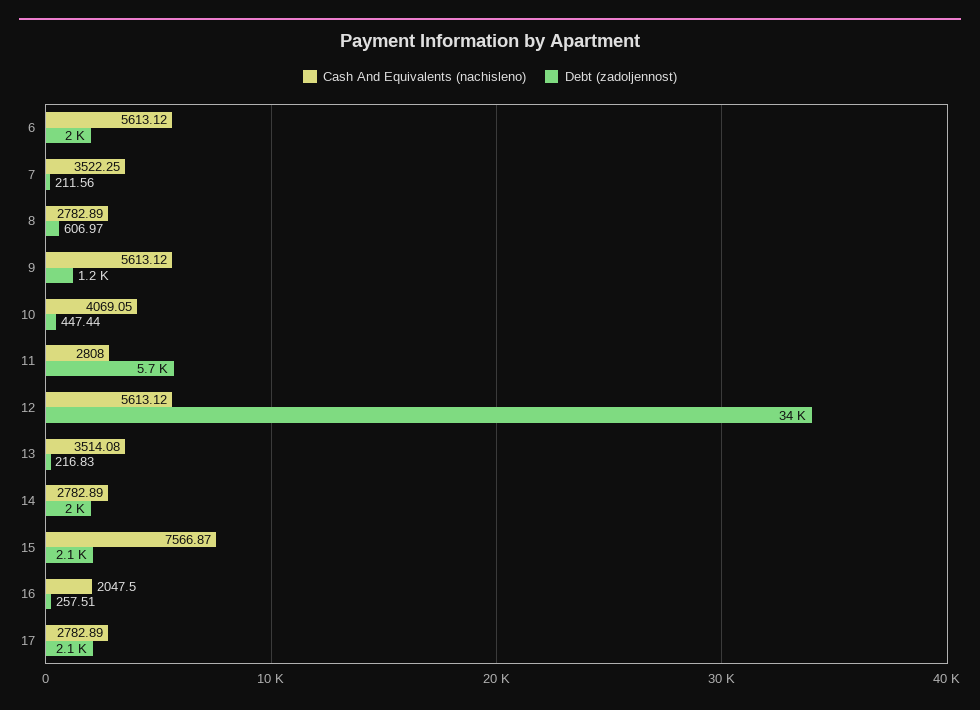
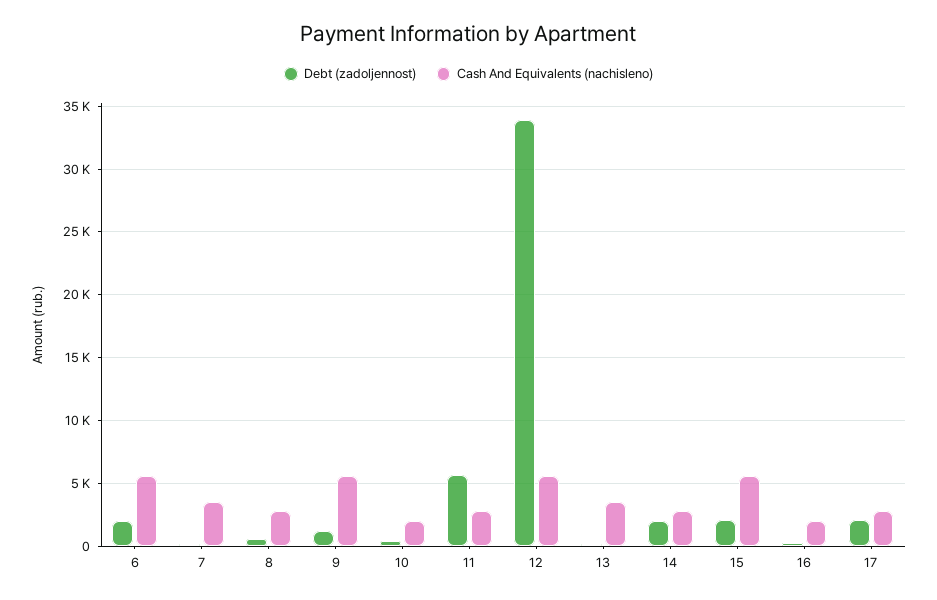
  {
    "Cash And Equivalents (nachisleno)": {
      "6": 5613.12,
      "7": 3522.25,
      "8": 2782.89,
      "9": 5613.12,
-     "10": 4069.05,
+     "10": 2000,
      "11": 2808,
      "12": 5613.12,
      "13": 3514.08,
      "14": 2782.89,
-     "15": 7566.87,
+     "15": 5500,
      "16": 2047.5,
      "17": 2782.89
    },
    "Debt (zadoljennost)": {
      "6": 2000,
      "7": 211.56,
      "8": 606.97,
      "9": 1200,
      "10": 447.44,
      "11": 5700,
      "12": 34000,
      "13": 216.83,
      "14": 2000,
      "15": 2100,
      "16": 257.51,
      "17": 2100
    }
  }

